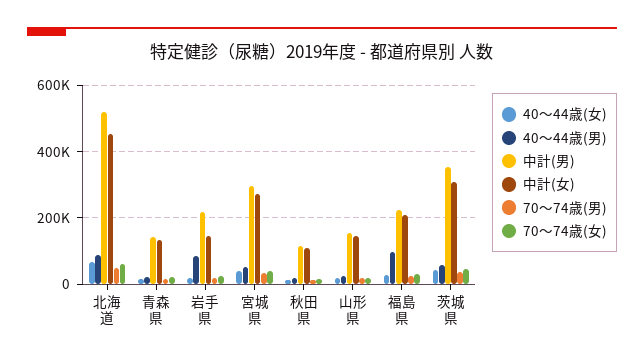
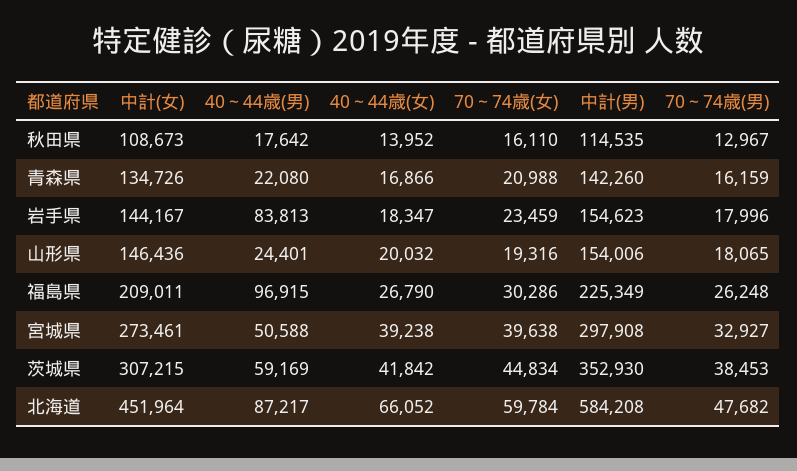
  {
    "40～44歳(女)": {
      "北海道": 66052,
      "青森県": 16866,
      "岩手県": 18347,
      "宮城県": 39238,
      "秋田県": 13952,
      "山形県": 20032,
      "福島県": 26790,
      "茨城県": 41842
    },
    "40～44歳(男)": {
      "北海道": 87217,
      "青森県": 22080,
      "岩手県": 83813,
      "宮城県": 50588,
      "秋田県": 17642,
      "山形県": 24401,
      "福島県": 96915,
      "茨城県": 59169
    },
    "中計(男)": {
-     "北海道": 520000,
+     "北海道": 584208,
      "青森県": 142260,
-     "岩手県": 220000,
+     "岩手県": 154623,
      "宮城県": 297908,
      "秋田県": 114535,
      "山形県": 154006,
      "福島県": 225349,
      "茨城県": 352930
    },
    "中計(女)": {
      "北海道": 451964,
      "青森県": 134726,
      "岩手県": 144167,
      "宮城県": 273461,
      "秋田県": 108673,
      "山形県": 146436,
      "福島県": 209011,
      "茨城県": 307215
    },
    "70～74歳(男)": {
      "北海道": 47682,
      "青森県": 16159,
      "岩手県": 17996,
      "宮城県": 32927,
      "秋田県": 12967,
      "山形県": 18065,
      "福島県": 26248,
      "茨城県": 38453
    },
    "70～74歳(女)": {
      "北海道": 59784,
      "青森県": 20988,
      "岩手県": 23459,
      "宮城県": 39638,
      "秋田県": 16110,
      "山形県": 19316,
      "福島県": 30286,
      "茨城県": 44834
    }
  }

